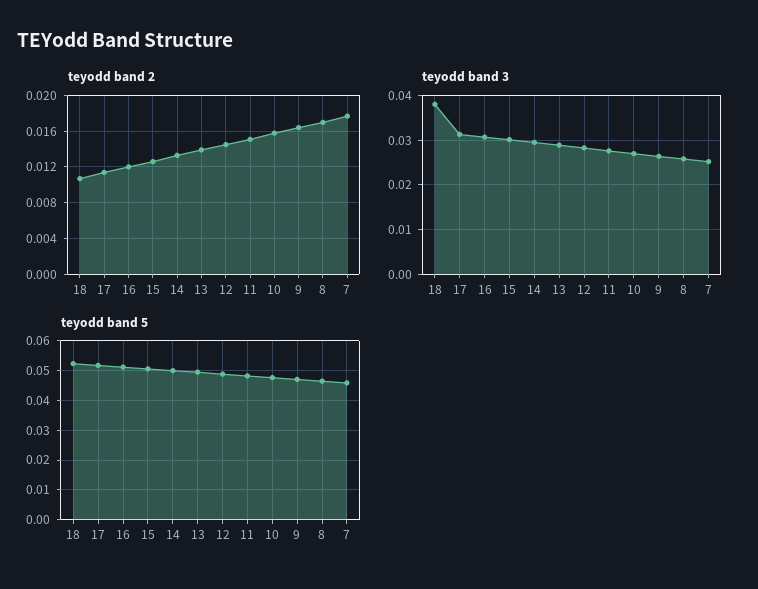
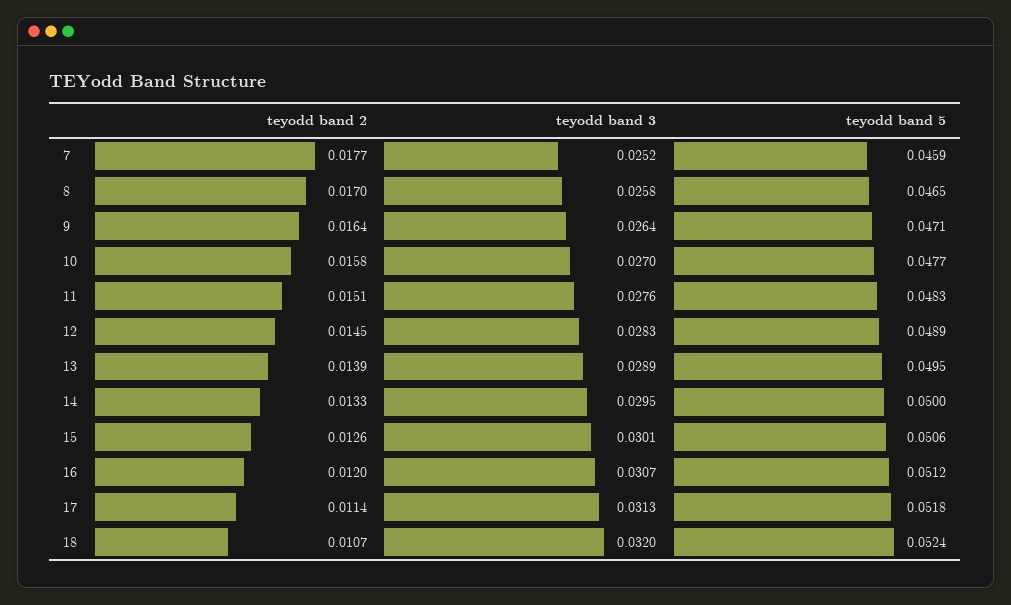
  {
    "teyodd band 2": {
      "18": 0.0107,
      "17": 0.0114,
      "16": 0.012,
      "15": 0.0126,
      "14": 0.0133,
      "13": 0.0139,
      "12": 0.0145,
      "11": 0.0151,
      "10": 0.0158,
      "9": 0.0164,
      "8": 0.017,
      "7": 0.0177
    },
    "teyodd band 3": {
-     "18": 0.038,
+     "18": 0.032,
      "17": 0.0313,
      "16": 0.0307,
      "15": 0.0301,
      "14": 0.0295,
      "13": 0.0289,
      "12": 0.0283,
      "11": 0.0276,
      "10": 0.027,
      "9": 0.0264,
      "8": 0.0258,
      "7": 0.0252
    },
    "teyodd band 5": {
      "18": 0.0524,
      "17": 0.0518,
      "16": 0.0512,
      "15": 0.0506,
      "14": 0.05,
      "13": 0.0495,
      "12": 0.0489,
      "11": 0.0483,
      "10": 0.0477,
      "9": 0.0471,
      "8": 0.0465,
      "7": 0.0459
    }
  }

